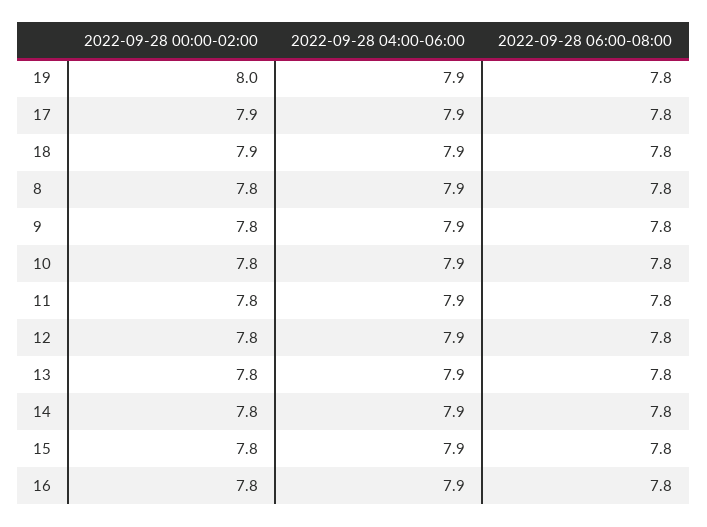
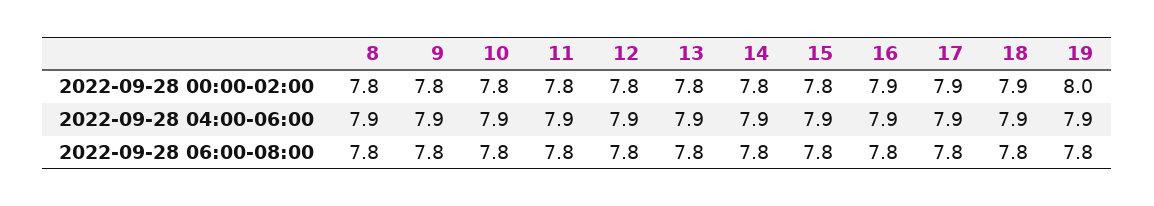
  {
    "2022-09-28 00:00-02:00": {
      "19": 8,
      "17": 7.9,
      "18": 7.9,
      "8": 7.8,
      "9": 7.8,
      "10": 7.8,
      "11": 7.8,
      "12": 7.8,
      "13": 7.8,
      "14": 7.8,
      "15": 7.8,
-     "16": 7.8
+     "16": 7.9
    },
    "2022-09-28 04:00-06:00": {
      "19": 7.9,
      "17": 7.9,
      "18": 7.9,
      "8": 7.9,
      "9": 7.9,
      "10": 7.9,
      "11": 7.9,
      "12": 7.9,
      "13": 7.9,
      "14": 7.9,
      "15": 7.9,
      "16": 7.9
    },
    "2022-09-28 06:00-08:00": {
      "19": 7.8,
      "17": 7.8,
      "18": 7.8,
      "8": 7.8,
      "9": 7.8,
      "10": 7.8,
      "11": 7.8,
      "12": 7.8,
      "13": 7.8,
      "14": 7.8,
      "15": 7.8,
      "16": 7.8
    }
  }

